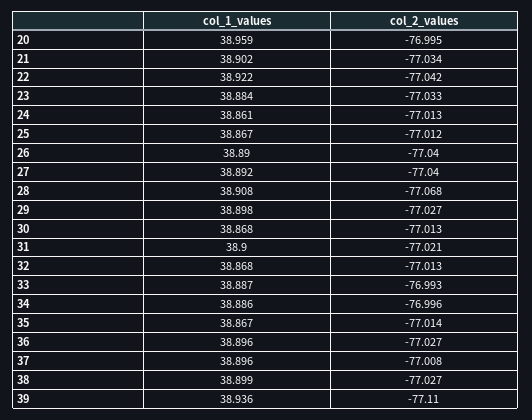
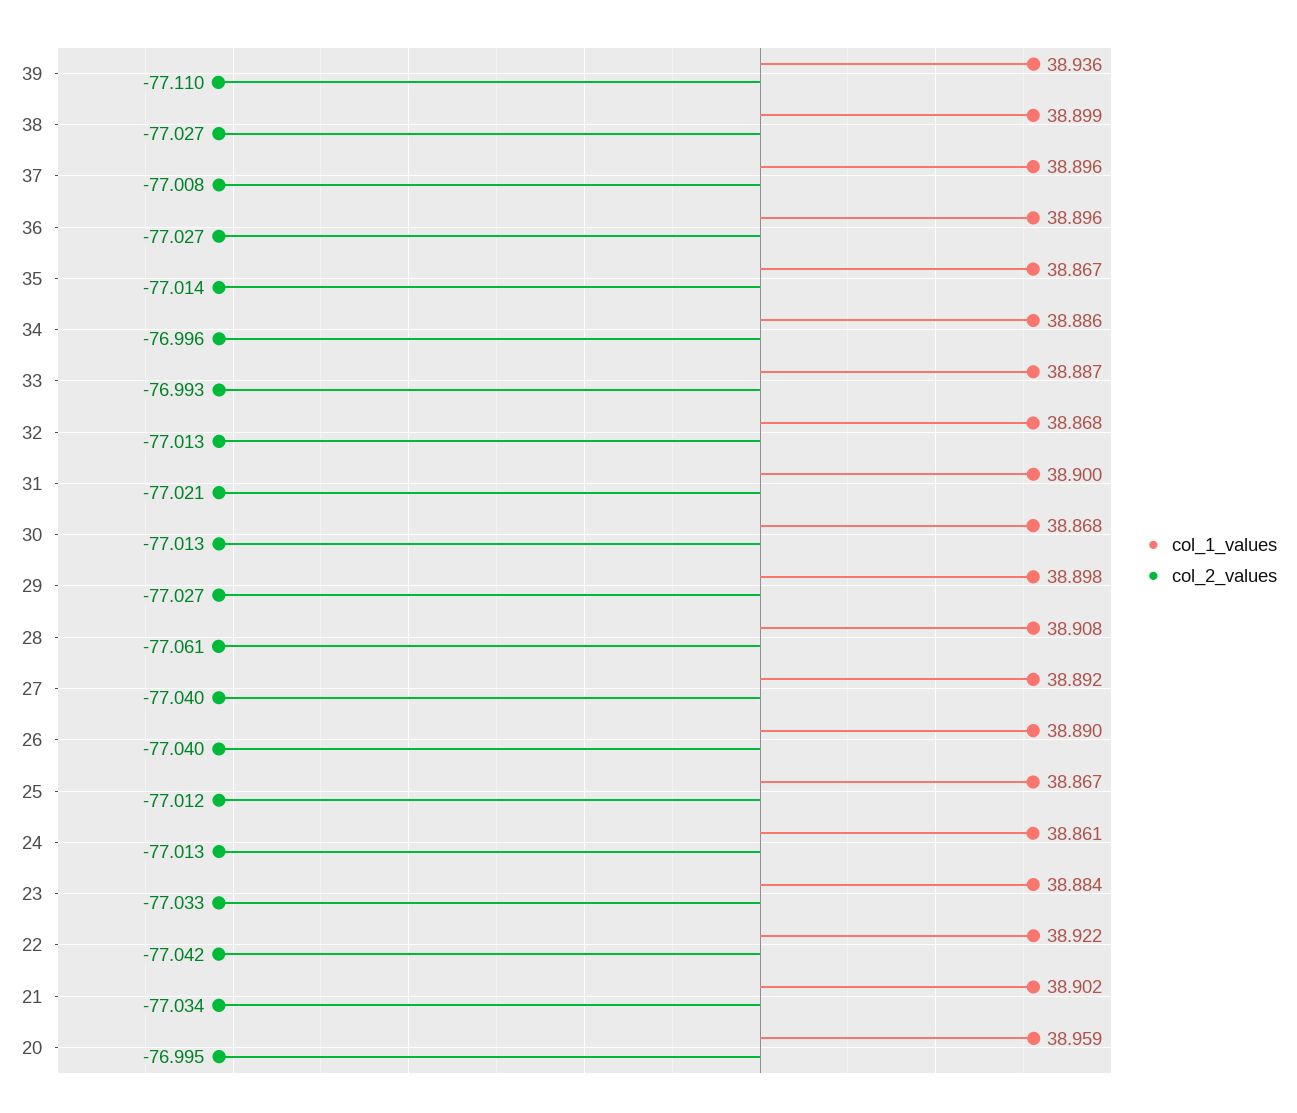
  {
    "col_1_values": {
      "20": 38.959,
      "21": 38.902,
      "22": 38.922,
      "23": 38.884,
      "24": 38.861,
      "25": 38.867,
      "26": 38.89,
      "27": 38.892,
      "28": 38.908,
      "29": 38.898,
      "30": 38.868,
      "31": 38.9,
      "32": 38.868,
      "33": 38.887,
      "34": 38.886,
      "35": 38.867,
      "36": 38.896,
      "37": 38.896,
      "38": 38.899,
      "39": 38.936
    },
    "col_2_values": {
      "20": -76.995,
      "21": -77.034,
      "22": -77.042,
      "23": -77.033,
      "24": -77.013,
      "25": -77.012,
      "26": -77.04,
      "27": -77.04,
-     "28": -77.068,
+     "28": -77.061,
      "29": -77.027,
      "30": -77.013,
      "31": -77.021,
      "32": -77.013,
      "33": -76.993,
      "34": -76.996,
      "35": -77.014,
      "36": -77.027,
      "37": -77.008,
      "38": -77.027,
      "39": -77.11
    }
  }

